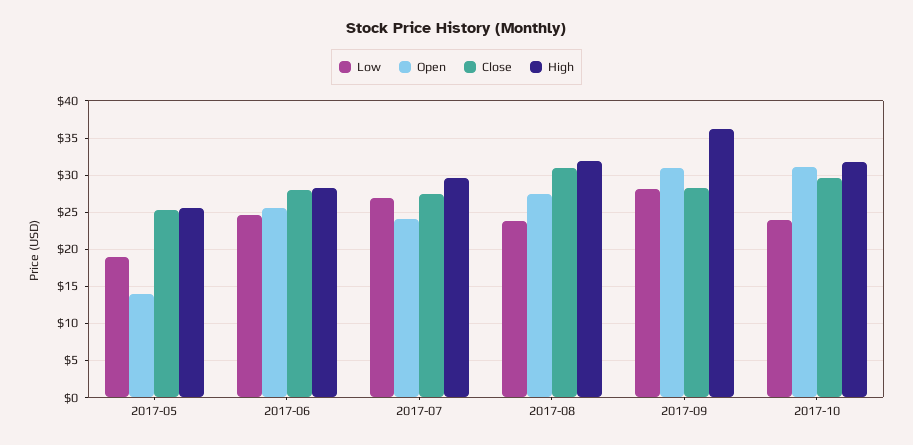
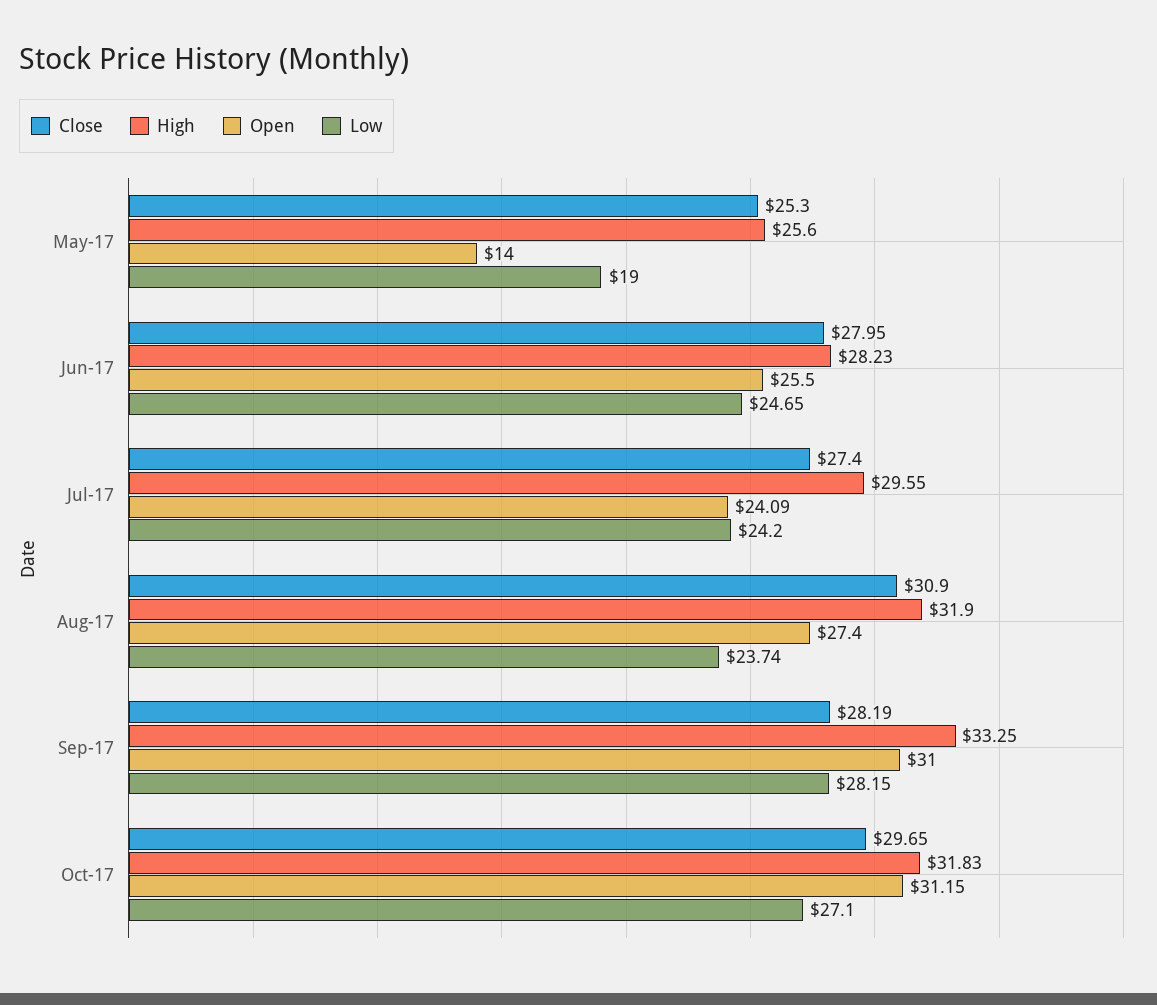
  {
    "Low": {
      "2017-05": 19,
      "2017-06": 24.65,
-     "2017-07": 27,
+     "2017-07": 24.2,
      "2017-08": 23.74,
      "2017-09": 28.15,
-     "2017-10": 24
+     "2017-10": 27.1
    },
    "Open": {
      "2017-05": 14,
      "2017-06": 25.5,
      "2017-07": 24.09,
      "2017-08": 27.4,
      "2017-09": 31,
      "2017-10": 31.15
    },
    "Close": {
      "2017-05": 25.3,
      "2017-06": 27.95,
      "2017-07": 27.4,
      "2017-08": 30.9,
      "2017-09": 28.19,
      "2017-10": 29.65
    },
    "High": {
      "2017-05": 25.6,
      "2017-06": 28.23,
      "2017-07": 29.55,
      "2017-08": 31.9,
-     "2017-09": 36,
+     "2017-09": 33.25,
      "2017-10": 31.83
    }
  }

